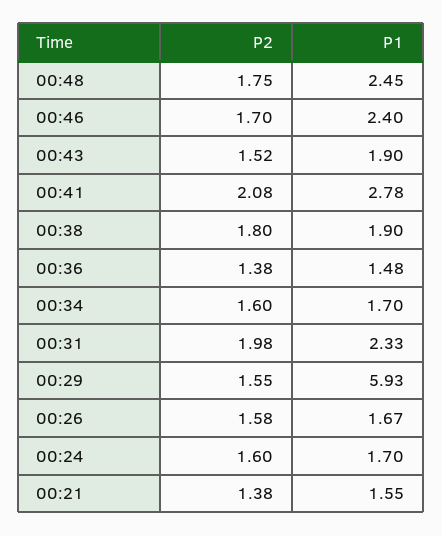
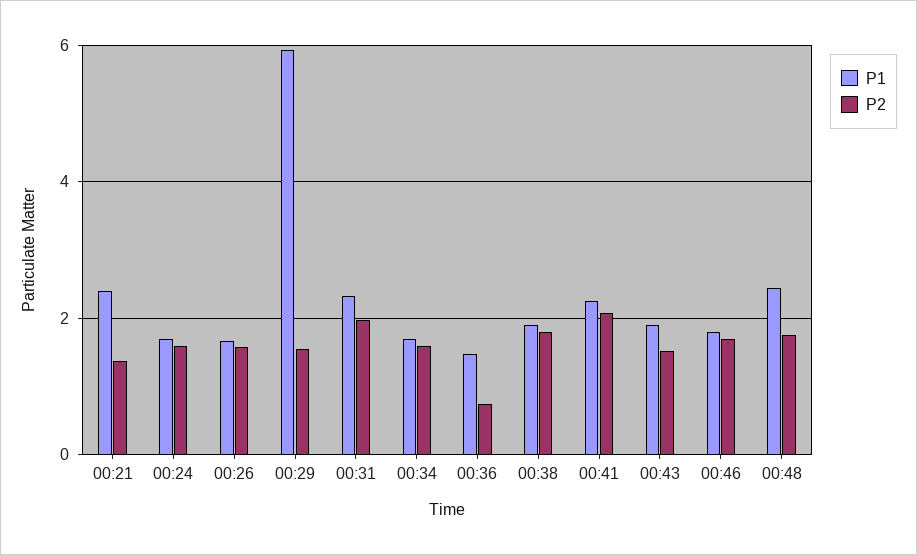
  {
    "P2": {
      "00:48": 1.75,
      "00:46": 1.7,
      "00:43": 1.52,
      "00:41": 2.08,
      "00:38": 1.8,
-     "00:36": 1.38,
+     "00:36": 0.8,
      "00:34": 1.6,
      "00:31": 1.98,
      "00:29": 1.55,
      "00:26": 1.58,
      "00:24": 1.6,
      "00:21": 1.38
    },
    "P1": {
      "00:48": 2.45,
-     "00:46": 2.4,
+     "00:46": 1.8,
      "00:43": 1.9,
-     "00:41": 2.78,
+     "00:41": 2.2,
      "00:38": 1.9,
      "00:36": 1.48,
      "00:34": 1.7,
      "00:31": 2.33,
      "00:29": 5.93,
      "00:26": 1.67,
      "00:24": 1.7,
-     "00:21": 1.55
+     "00:21": 2.4
    }
  }

